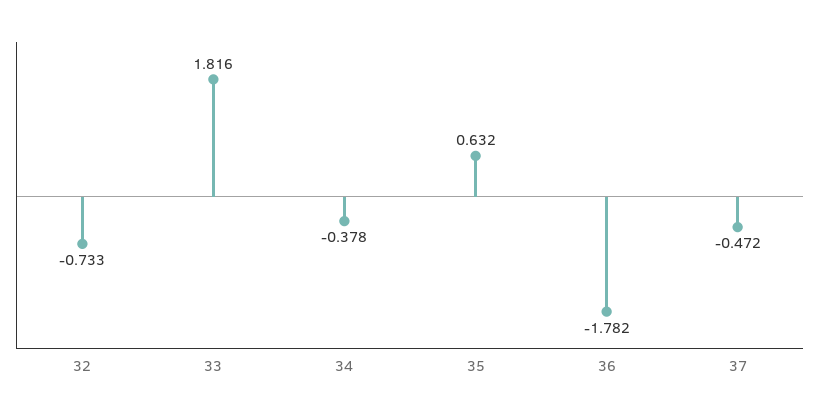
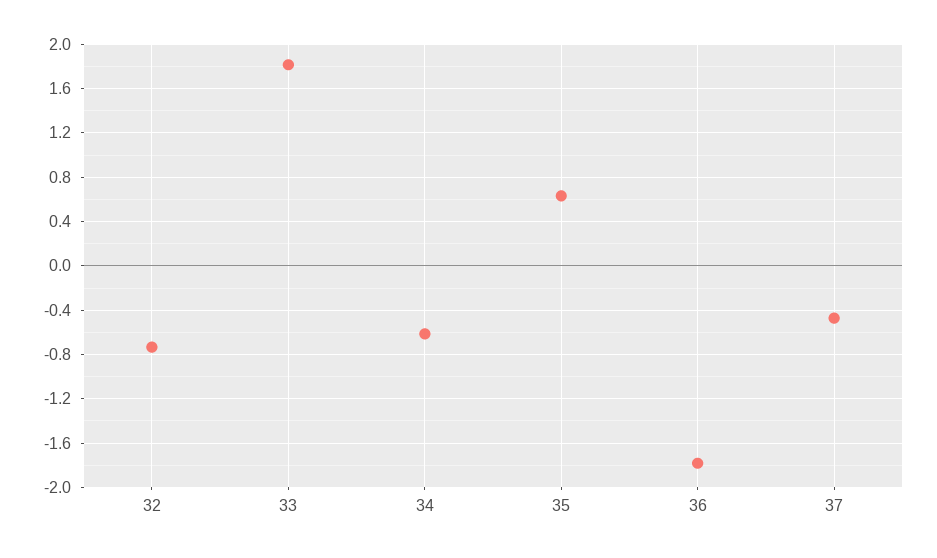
  {
    "32": -0.733,
    "33": 1.816,
-   "34": -0.378,
+   "34": -0.6,
    "35": 0.632,
    "36": -1.782,
    "37": -0.472
  }

